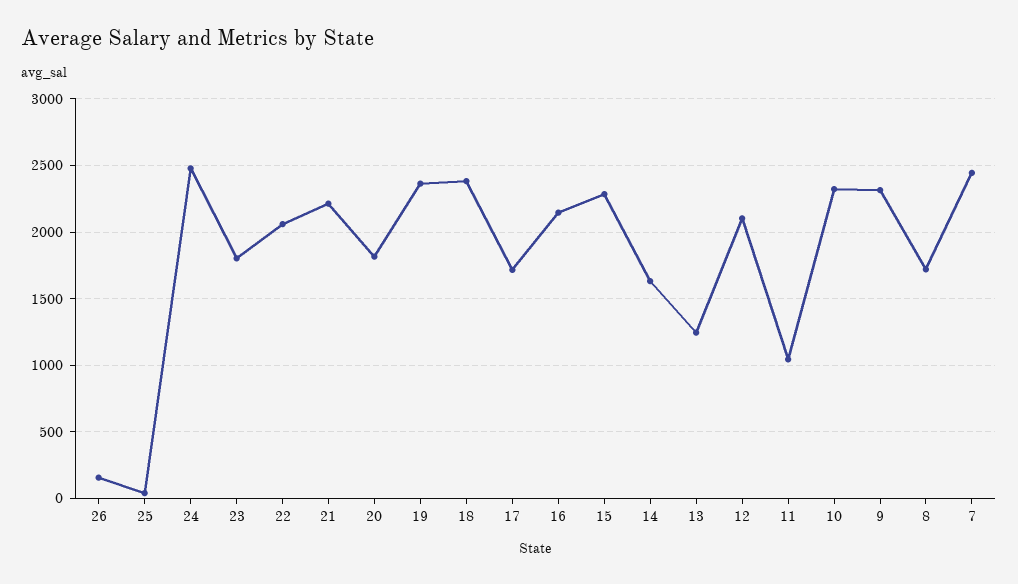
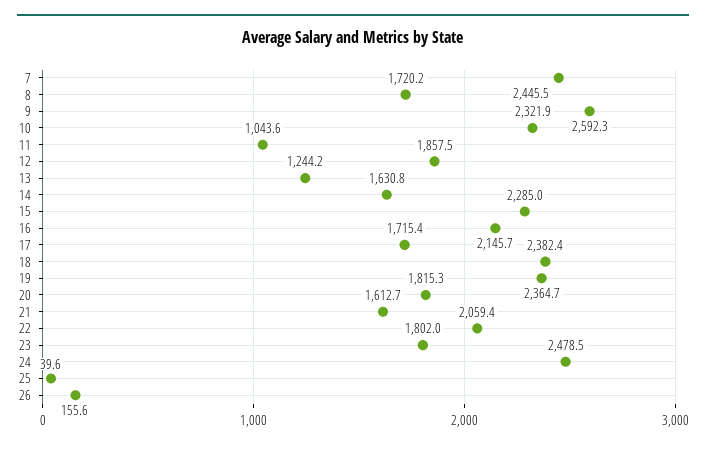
  {
    "26": 155.6,
    "25": 39.6,
    "24": 2478.5,
    "23": 1802,
    "22": 2059.4,
-   "21": 2200,
+   "21": 1612.7,
    "20": 1815.3,
    "19": 2364.7,
    "18": 2382.4,
    "17": 1715.4,
    "16": 2145.7,
    "15": 2285,
    "14": 1630.8,
    "13": 1244.2,
-   "12": 2100,
+   "12": 1857.5,
    "11": 1043.6,
    "10": 2321.9,
-   "9": 2300,
+   "9": 2592.3,
    "8": 1720.2,
    "7": 2445.5
  }

